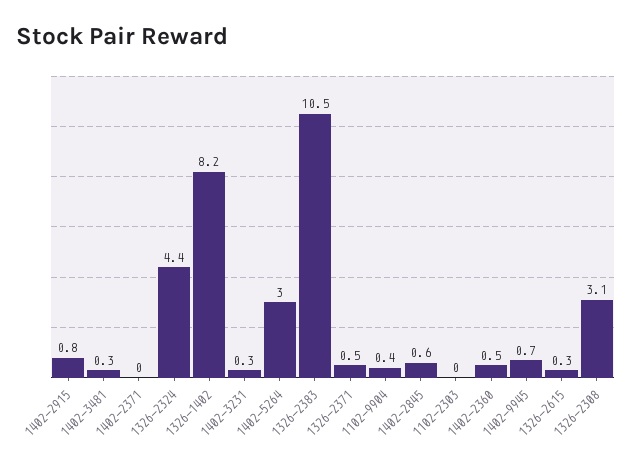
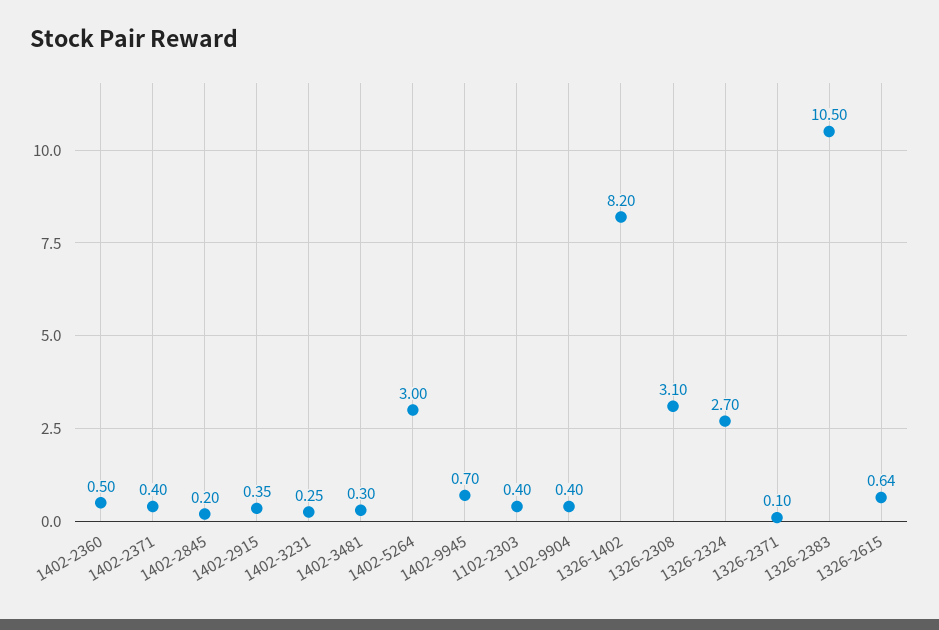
  {
-   "1402-2915": 0.8,
+   "1402-2915": 0.35,
    "1402-3481": 0.3,
-   "1402-2371": 0,
+   "1402-2371": 0.4,
-   "1326-2324": 4.4,
+   "1326-2324": 2.7,
    "1326-1402": 8.2,
    "1402-3231": 0.25,
    "1402-5264": 3,
    "1326-2383": 10.5,
-   "1326-2371": 0.5,
+   "1326-2371": 0.1,
    "1102-9904": 0.4,
-   "1402-2845": 0.6,
+   "1402-2845": 0.2,
-   "1102-2303": 0,
+   "1102-2303": 0.4,
    "1402-2360": 0.5,
    "1402-9945": 0.7,
-   "1326-2615": 0.3,
+   "1326-2615": 0.64,
    "1326-2308": 3.1
  }

